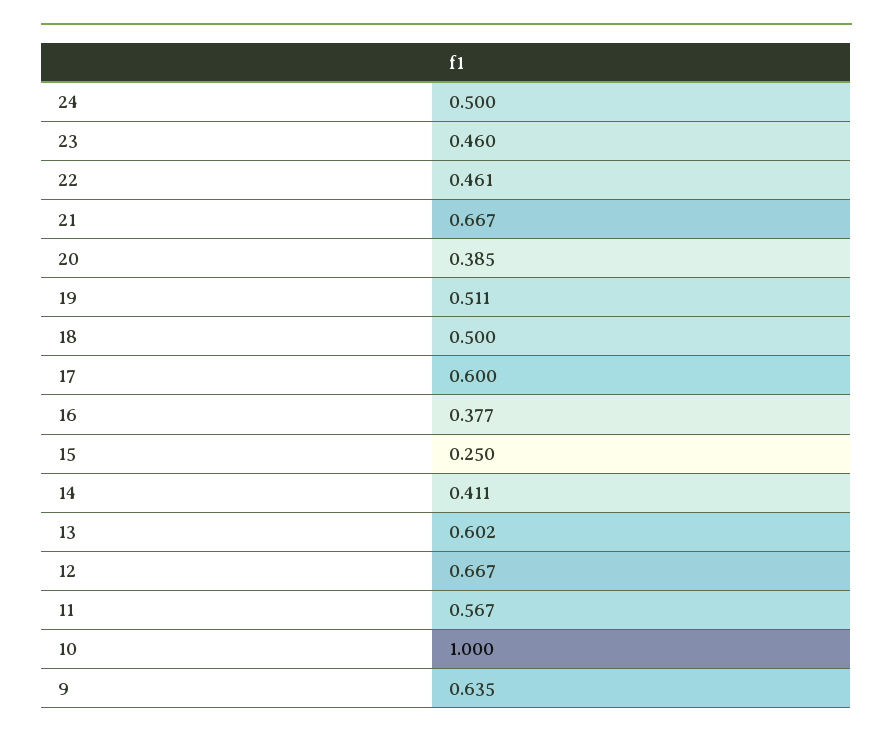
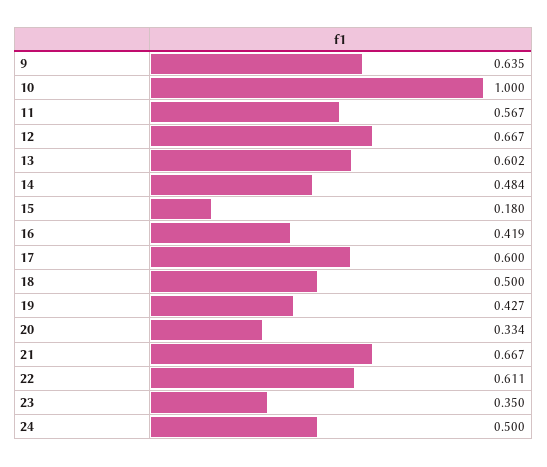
  {
    "24": 0.5,
-   "23": 0.46,
+   "23": 0.35,
-   "22": 0.461,
+   "22": 0.611,
    "21": 0.667,
-   "20": 0.385,
+   "20": 0.334,
-   "19": 0.511,
+   "19": 0.427,
    "18": 0.5,
    "17": 0.6,
-   "16": 0.377,
+   "16": 0.419,
-   "15": 0.25,
+   "15": 0.18,
-   "14": 0.411,
+   "14": 0.484,
    "13": 0.602,
    "12": 0.667,
    "11": 0.567,
    "10": 1,
    "9": 0.635
  }

